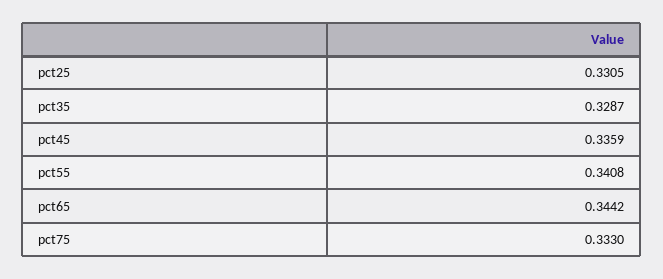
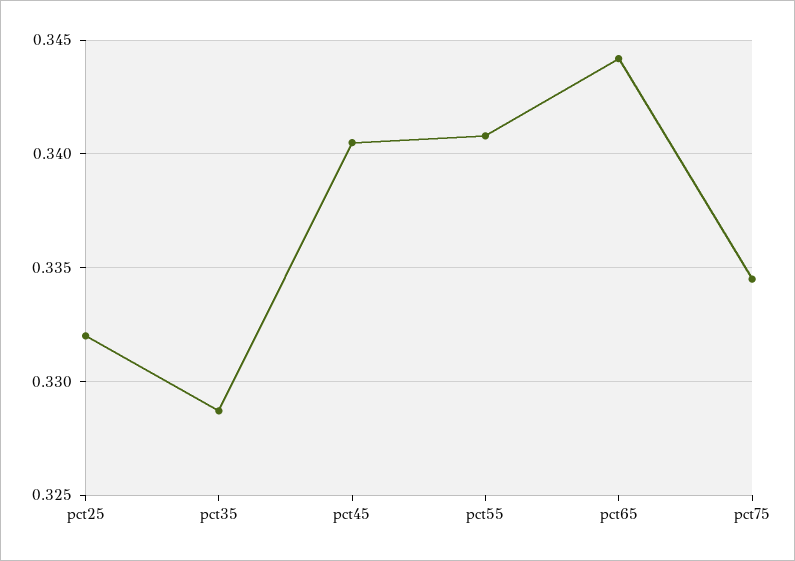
  {
-   "pct25": 0.3305,
+   "pct25": 0.332,
    "pct35": 0.3287,
-   "pct45": 0.3359,
+   "pct45": 0.3405,
    "pct55": 0.3408,
    "pct65": 0.3442,
-   "pct75": 0.333
+   "pct75": 0.3345
  }

